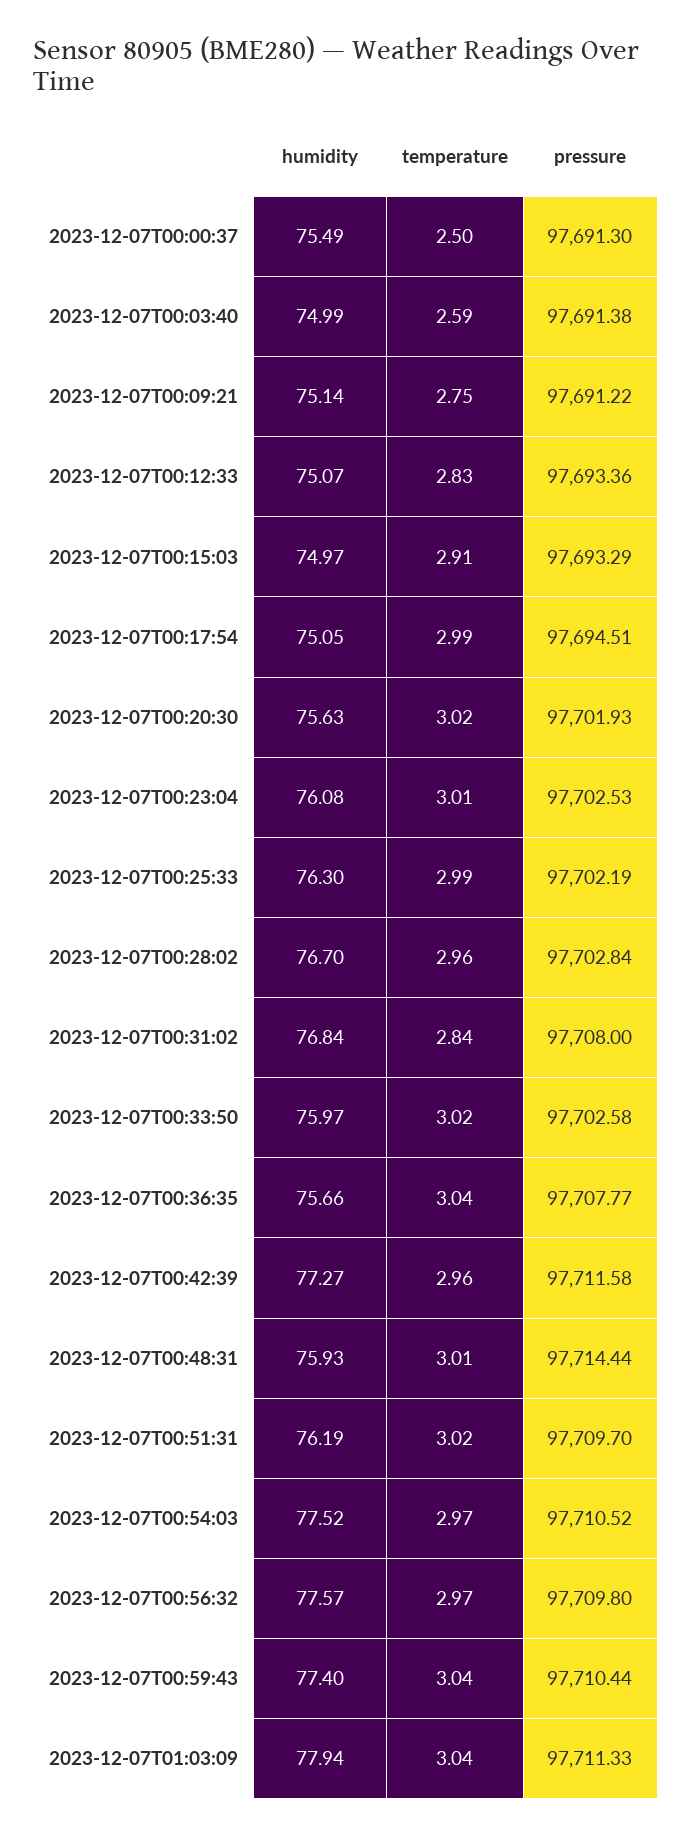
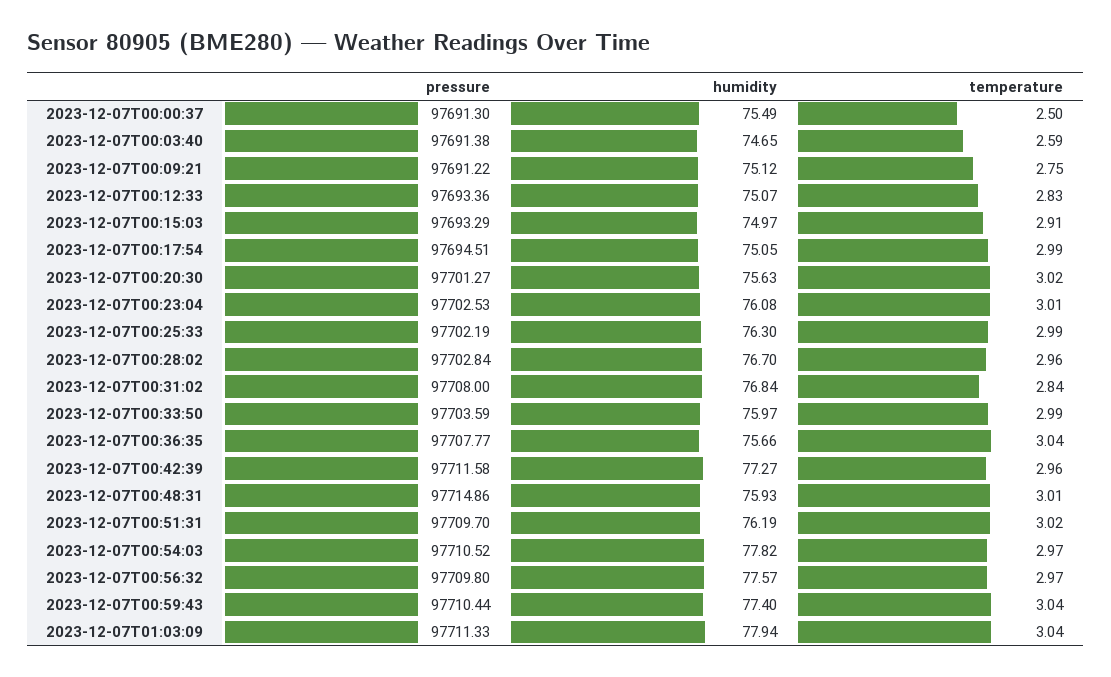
  {
    "humidity": {
      "2023-12-07T00:00:37": 75.49,
-     "2023-12-07T00:03:40": 74.99,
+     "2023-12-07T00:03:40": 74.65,
-     "2023-12-07T00:09:21": 75.14,
+     "2023-12-07T00:09:21": 75.12,
      "2023-12-07T00:12:33": 75.07,
      "2023-12-07T00:15:03": 74.97,
      "2023-12-07T00:17:54": 75.05,
      "2023-12-07T00:20:30": 75.63,
      "2023-12-07T00:23:04": 76.08,
      "2023-12-07T00:25:33": 76.3,
      "2023-12-07T00:28:02": 76.7,
      "2023-12-07T00:31:02": 76.84,
      "2023-12-07T00:33:50": 75.97,
      "2023-12-07T00:36:35": 75.66,
      "2023-12-07T00:42:39": 77.27,
      "2023-12-07T00:48:31": 75.93,
      "2023-12-07T00:51:31": 76.19,
-     "2023-12-07T00:54:03": 77.52,
+     "2023-12-07T00:54:03": 77.82,
      "2023-12-07T00:56:32": 77.57,
      "2023-12-07T00:59:43": 77.4,
      "2023-12-07T01:03:09": 77.94
    },
    "temperature": {
      "2023-12-07T00:00:37": 2.5,
      "2023-12-07T00:03:40": 2.59,
      "2023-12-07T00:09:21": 2.75,
      "2023-12-07T00:12:33": 2.83,
      "2023-12-07T00:15:03": 2.91,
      "2023-12-07T00:17:54": 2.99,
      "2023-12-07T00:20:30": 3.02,
      "2023-12-07T00:23:04": 3.01,
      "2023-12-07T00:25:33": 2.99,
      "2023-12-07T00:28:02": 2.96,
      "2023-12-07T00:31:02": 2.84,
-     "2023-12-07T00:33:50": 3.02,
+     "2023-12-07T00:33:50": 2.99,
      "2023-12-07T00:36:35": 3.04,
      "2023-12-07T00:42:39": 2.96,
      "2023-12-07T00:48:31": 3.01,
      "2023-12-07T00:51:31": 3.02,
      "2023-12-07T00:54:03": 2.97,
      "2023-12-07T00:56:32": 2.97,
      "2023-12-07T00:59:43": 3.04,
      "2023-12-07T01:03:09": 3.04
    },
    "pressure": {
      "2023-12-07T00:00:37": 97691.3,
      "2023-12-07T00:03:40": 97691.38,
      "2023-12-07T00:09:21": 97691.22,
      "2023-12-07T00:12:33": 97693.36,
      "2023-12-07T00:15:03": 97693.29,
      "2023-12-07T00:17:54": 97694.51,
-     "2023-12-07T00:20:30": 97701.93,
+     "2023-12-07T00:20:30": 97701.27,
      "2023-12-07T00:23:04": 97702.53,
      "2023-12-07T00:25:33": 97702.19,
      "2023-12-07T00:28:02": 97702.84,
      "2023-12-07T00:31:02": 97708,
-     "2023-12-07T00:33:50": 97702.58,
+     "2023-12-07T00:33:50": 97703.59,
      "2023-12-07T00:36:35": 97707.77,
      "2023-12-07T00:42:39": 97711.58,
-     "2023-12-07T00:48:31": 97714.44,
+     "2023-12-07T00:48:31": 97714.86,
      "2023-12-07T00:51:31": 97709.7,
      "2023-12-07T00:54:03": 97710.52,
      "2023-12-07T00:56:32": 97709.8,
      "2023-12-07T00:59:43": 97710.44,
      "2023-12-07T01:03:09": 97711.33
    }
  }

